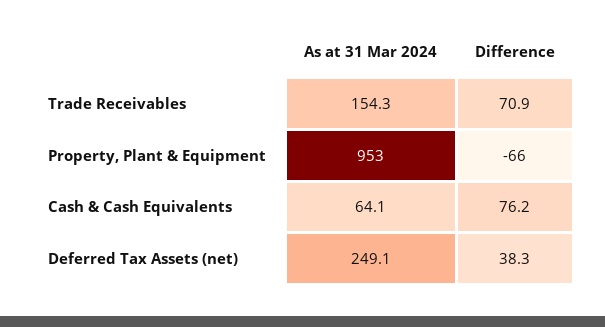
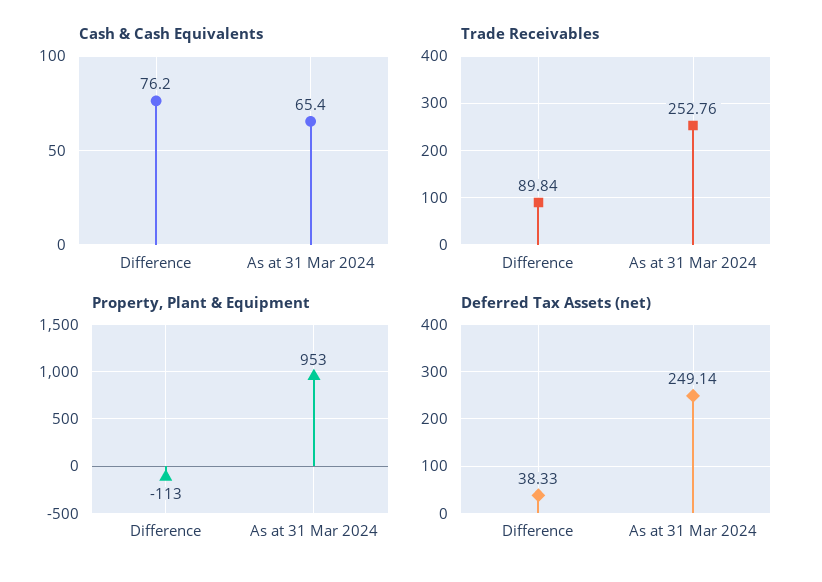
  {
    "Trade Receivables": {
-     "As at 31 Mar 2024": 154.3,
+     "As at 31 Mar 2024": 252.76,
-     "Difference": 70.9
+     "Difference": 89.84
    },
    "Property, Plant & Equipment": {
      "As at 31 Mar 2024": 953,
-     "Difference": -66
+     "Difference": -113
    },
    "Cash & Cash Equivalents": {
-     "As at 31 Mar 2024": 64.1,
+     "As at 31 Mar 2024": 65.4,
      "Difference": 76.2
    },
    "Deferred Tax Assets (net)": {
      "As at 31 Mar 2024": 249.14,
      "Difference": 38.33
    }
  }

